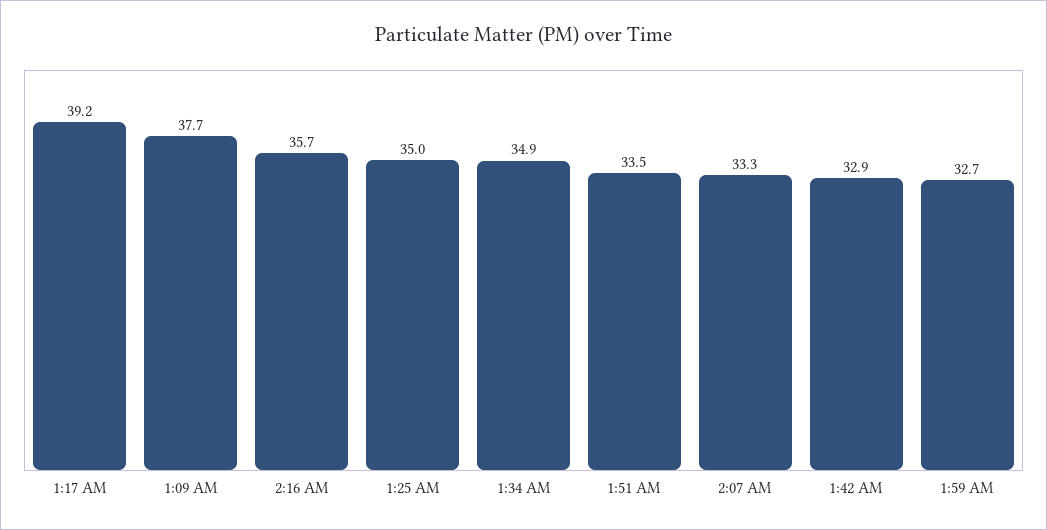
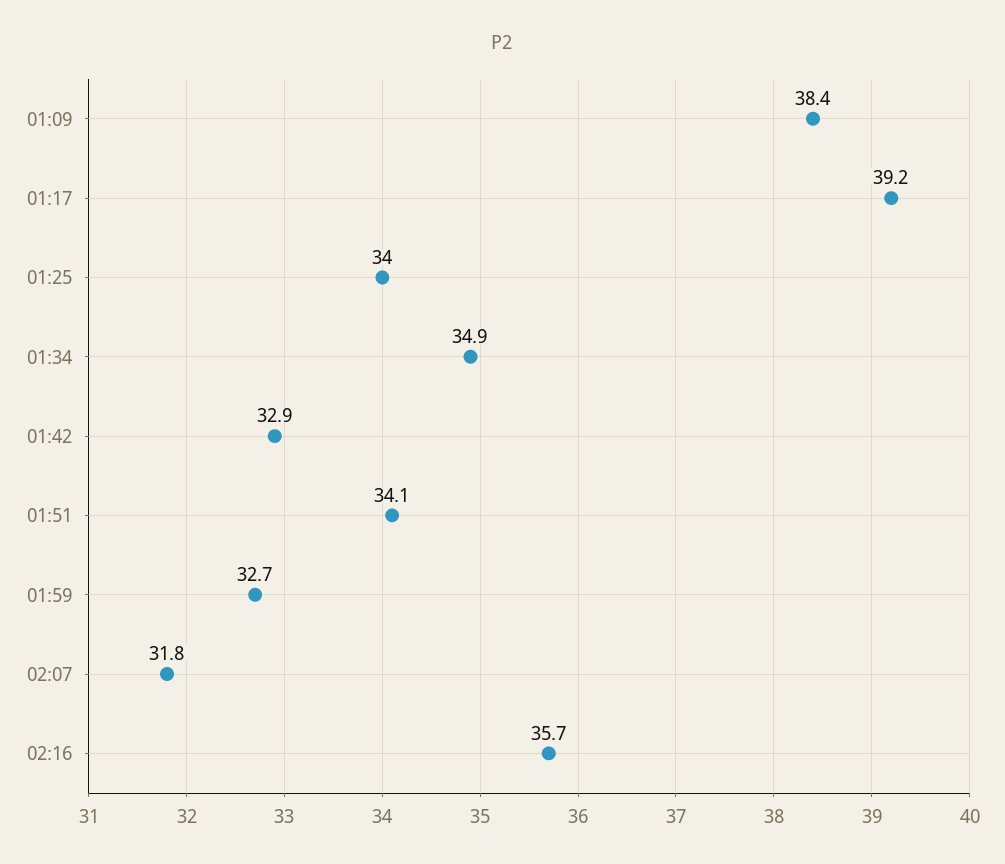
  {
    "1:17 AM": 39.2,
-   "1:09 AM": 37.7,
+   "1:09 AM": 38.4,
    "2:16 AM": 35.7,
-   "1:25 AM": 35,
+   "1:25 AM": 34,
    "1:34 AM": 34.9,
-   "1:51 AM": 33.5,
+   "1:51 AM": 34.1,
-   "2:07 AM": 33.3,
+   "2:07 AM": 31.8,
    "1:42 AM": 32.9,
    "1:59 AM": 32.7
  }

